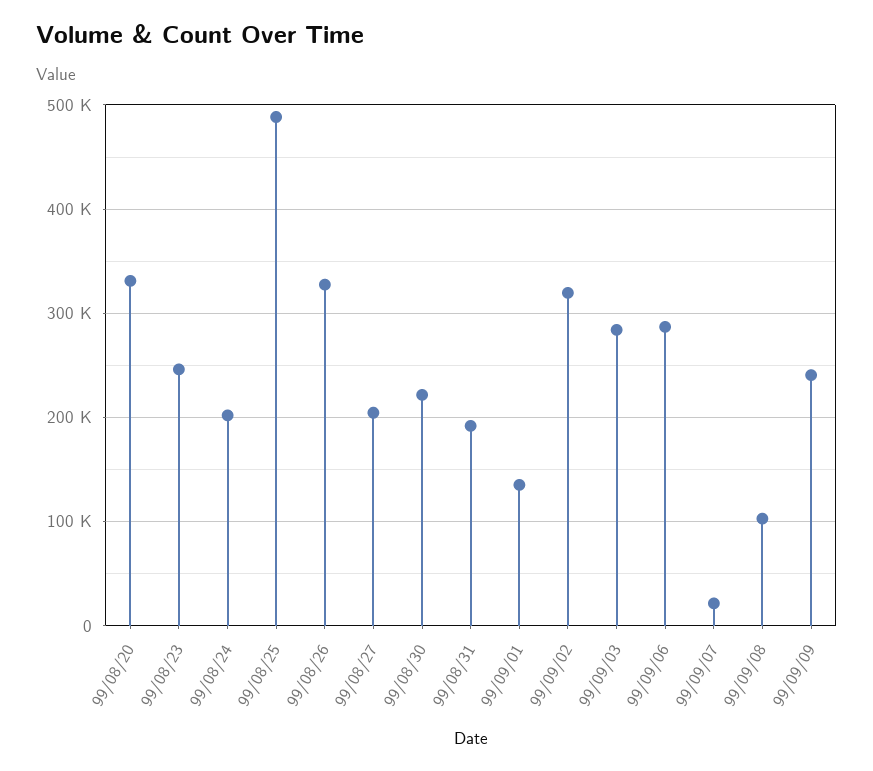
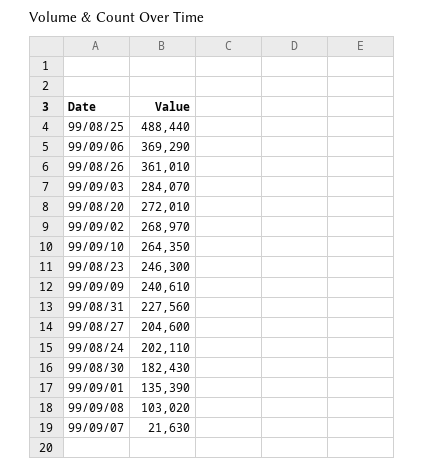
  {
-   "99/08/20": 330000,
+   "99/08/20": 272010,
    "99/08/23": 246300,
    "99/08/24": 202110,
    "99/08/25": 488440,
-   "99/08/26": 330000,
+   "99/08/26": 361010,
    "99/08/27": 204600,
-   "99/08/30": 220000,
+   "99/08/30": 182430,
-   "99/08/31": 190000,
+   "99/08/31": 227560,
    "99/09/01": 135390,
-   "99/09/02": 320000,
+   "99/09/02": 268970,
    "99/09/03": 284070,
-   "99/09/06": 290000,
+   "99/09/06": 369290,
    "99/09/07": 21630,
    "99/09/08": 103020,
-   "99/09/09": 240610
+   "99/09/09": 240610,
+   "99/09/10": 264350
  }

